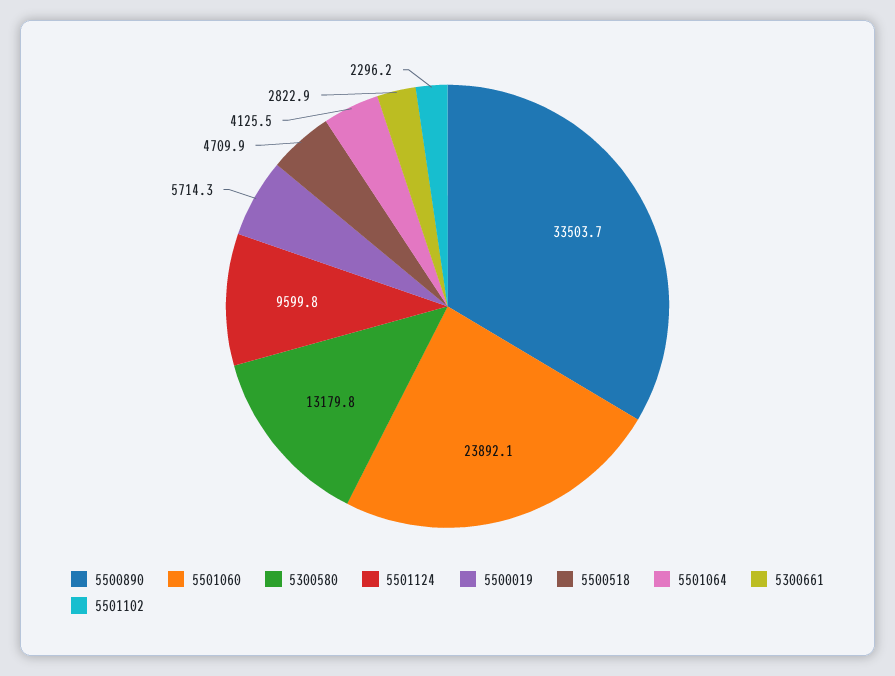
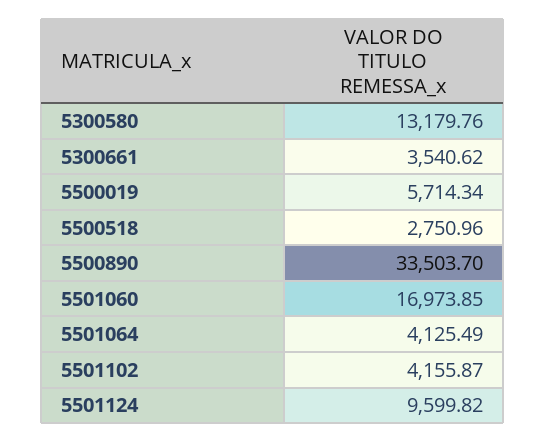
  {
    "5500890": 33503.7,
-   "5501060": 23892.1,
+   "5501060": 16973.85,
    "5300580": 13179.76,
    "5501124": 9599.82,
    "5500019": 5714.34,
-   "5500518": 4709.9,
+   "5500518": 2750.96,
    "5501064": 4125.49,
-   "5300661": 2822.9,
+   "5300661": 3540.62,
-   "5501102": 2296.2
+   "5501102": 4155.87
  }

